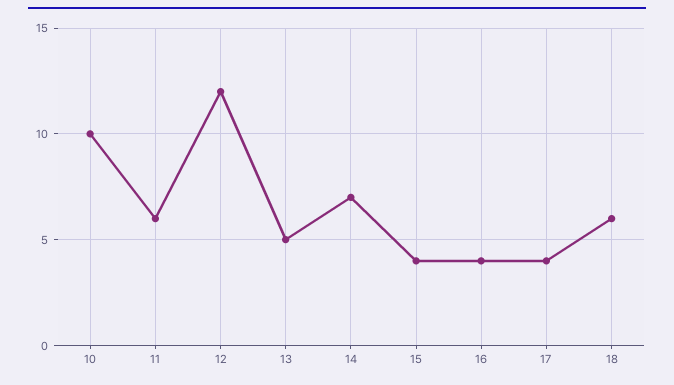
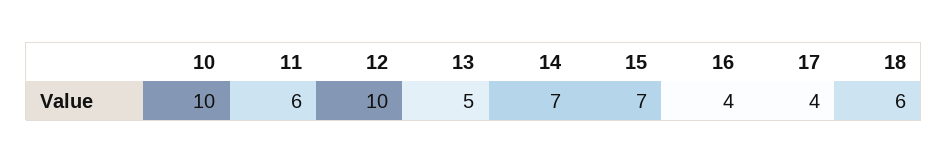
  {
    "10": 10,
    "11": 6,
-   "12": 12,
+   "12": 10,
    "13": 5,
    "14": 7,
-   "15": 4,
+   "15": 7,
    "16": 4,
    "17": 4,
    "18": 6
  }

